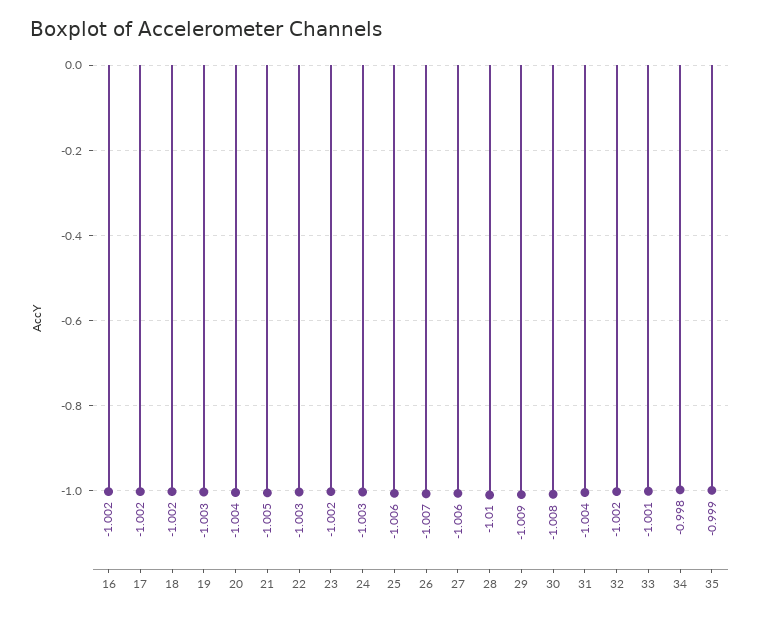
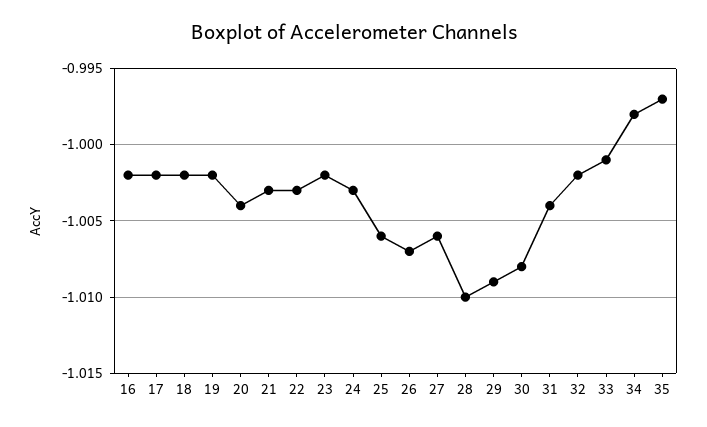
  {
    "16": -1.002,
    "17": -1.002,
    "18": -1.002,
-   "19": -1.003,
+   "19": -1.002,
    "20": -1.004,
-   "21": -1.005,
+   "21": -1.003,
    "22": -1.003,
    "23": -1.002,
    "24": -1.003,
    "25": -1.006,
    "26": -1.007,
    "27": -1.006,
    "28": -1.01,
    "29": -1.009,
    "30": -1.008,
    "31": -1.004,
    "32": -1.002,
    "33": -1.001,
    "34": -0.998,
-   "35": -0.999
+   "35": -0.997
  }

